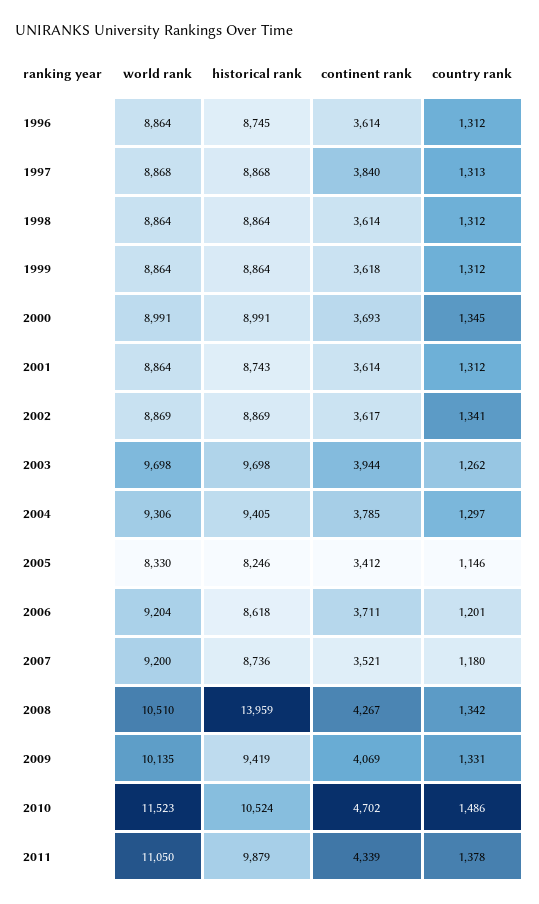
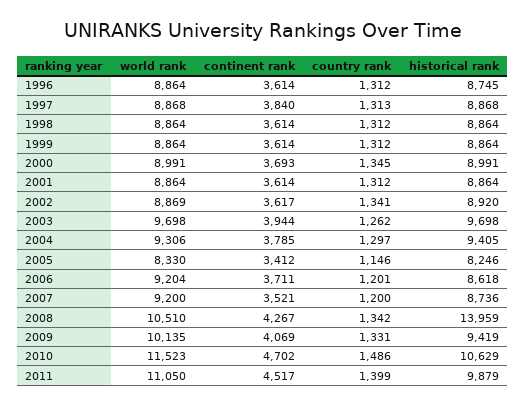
  {
    "world rank": {
      "1996": 8864,
      "1997": 8868,
      "1998": 8864,
      "1999": 8864,
      "2000": 8991,
      "2001": 8864,
      "2002": 8869,
      "2003": 9698,
      "2004": 9306,
      "2005": 8330,
      "2006": 9204,
      "2007": 9200,
      "2008": 10510,
      "2009": 10135,
      "2010": 11523,
      "2011": 11050
    },
    "historical rank": {
      "1996": 8745,
      "1997": 8868,
      "1998": 8864,
      "1999": 8864,
      "2000": 8991,
-     "2001": 8743,
+     "2001": 8864,
-     "2002": 8869,
+     "2002": 8920,
      "2003": 9698,
      "2004": 9405,
      "2005": 8246,
      "2006": 8618,
      "2007": 8736,
      "2008": 13959,
      "2009": 9419,
-     "2010": 10524,
+     "2010": 10629,
      "2011": 9879
    },
    "continent rank": {
      "1996": 3614,
      "1997": 3840,
      "1998": 3614,
-     "1999": 3618,
+     "1999": 3614,
      "2000": 3693,
      "2001": 3614,
      "2002": 3617,
      "2003": 3944,
      "2004": 3785,
      "2005": 3412,
      "2006": 3711,
      "2007": 3521,
      "2008": 4267,
      "2009": 4069,
      "2010": 4702,
-     "2011": 4339
+     "2011": 4517
    },
    "country rank": {
      "1996": 1312,
      "1997": 1313,
      "1998": 1312,
      "1999": 1312,
      "2000": 1345,
      "2001": 1312,
      "2002": 1341,
      "2003": 1262,
      "2004": 1297,
      "2005": 1146,
      "2006": 1201,
-     "2007": 1180,
+     "2007": 1200,
      "2008": 1342,
      "2009": 1331,
      "2010": 1486,
-     "2011": 1378
+     "2011": 1399
    }
  }

